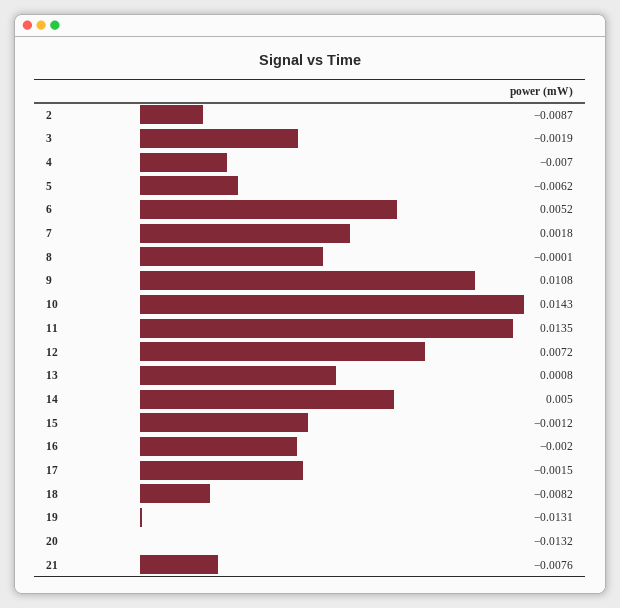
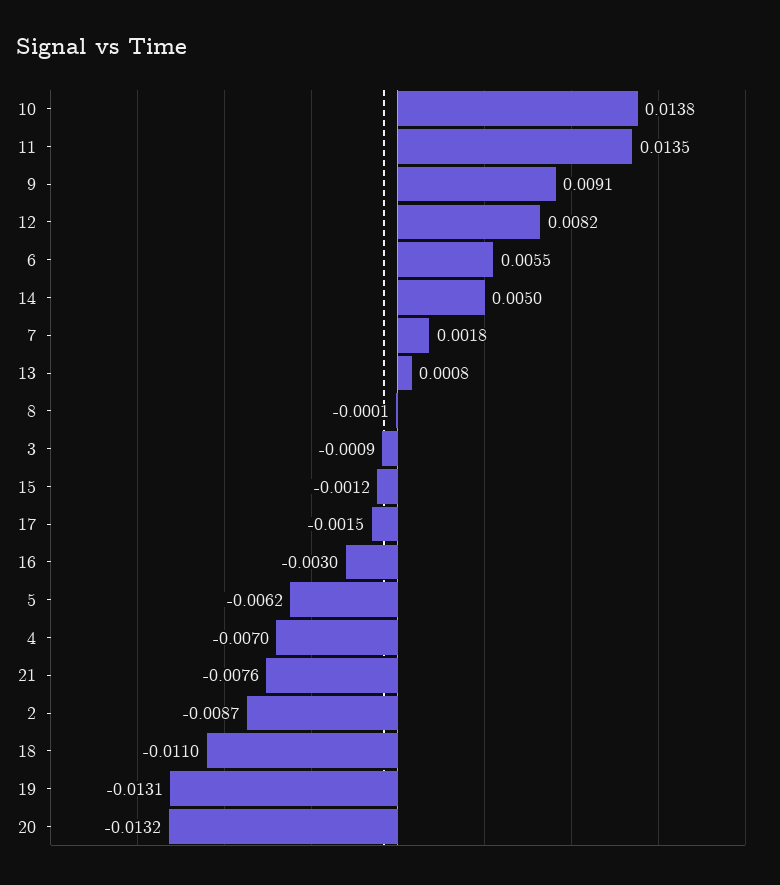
  {
    "2": -0.0087,
-   "3": -0.0019,
+   "3": -0.0009,
    "4": -0.007,
    "5": -0.0062,
-   "6": 0.0052,
+   "6": 0.0055,
    "7": 0.0018,
    "8": -0.0001,
-   "9": 0.0108,
+   "9": 0.0091,
-   "10": 0.0143,
+   "10": 0.0138,
    "11": 0.0135,
-   "12": 0.0072,
+   "12": 0.0082,
    "13": 0.0008,
    "14": 0.005,
    "15": -0.0012,
-   "16": -0.002,
+   "16": -0.003,
    "17": -0.0015,
-   "18": -0.0082,
+   "18": -0.011,
    "19": -0.0131,
    "20": -0.0132,
    "21": -0.0076
  }

